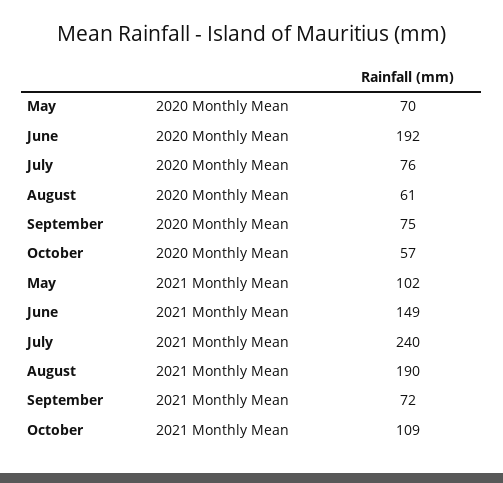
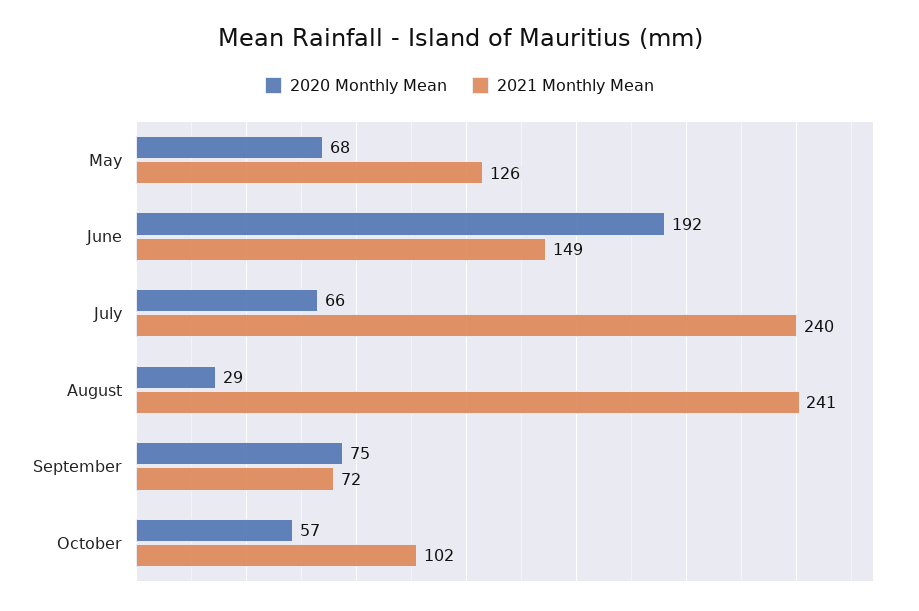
  {
    "2020 Monthly Mean": {
-     "May": 70,
+     "May": 68,
      "June": 192,
-     "July": 76,
+     "July": 66,
-     "August": 61,
+     "August": 29,
      "September": 75,
      "October": 57
    },
    "2021 Monthly Mean": {
-     "May": 102,
+     "May": 126,
      "June": 149,
      "July": 240,
-     "August": 190,
+     "August": 241,
      "September": 72,
-     "October": 109
+     "October": 102
    }
  }

